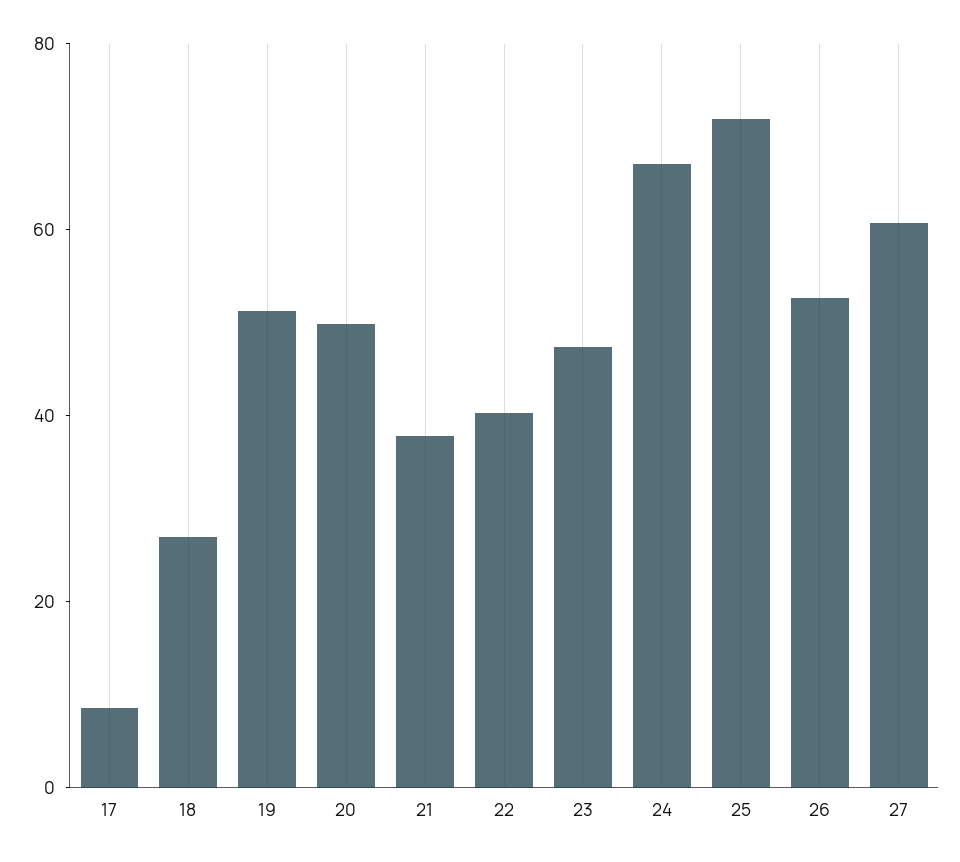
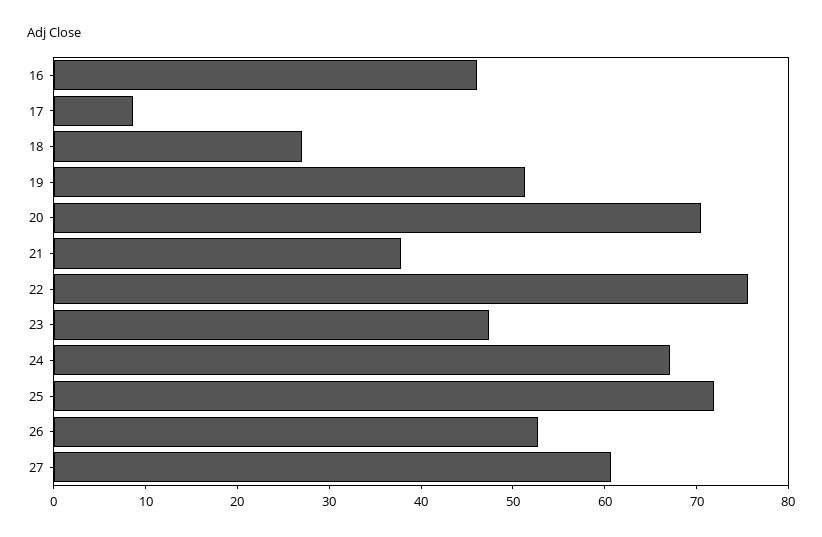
  {
    "17": 8,
    "18": 28,
    "19": 52,
-   "20": 50,
+   "20": 70,
    "21": 38,
-   "22": 40,
+   "22": 76,
    "23": 48,
    "24": 68,
    "25": 72,
    "26": 52,
-   "27": 60
+   "27": 60,
+   "16": 46
  }

